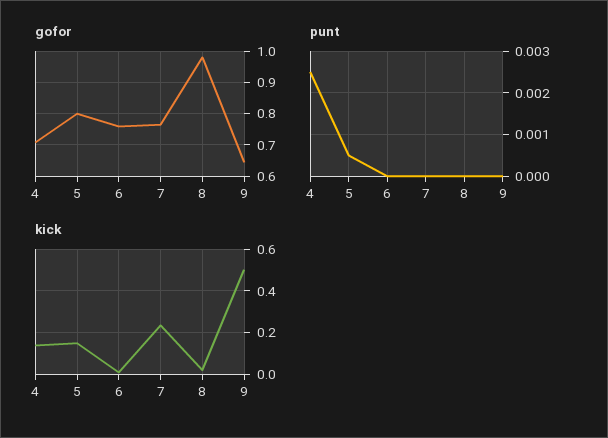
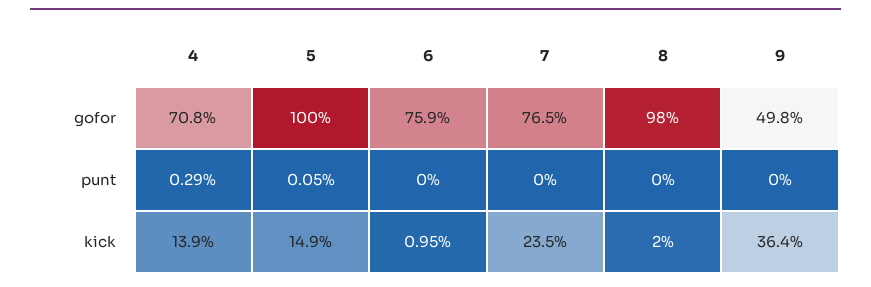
  {
    "gofor": {
      "4": 0.708,
-     "5": 0.8,
+     "5": 1,
      "6": 0.759,
      "7": 0.765,
      "8": 0.98,
-     "9": 0.64
+     "9": 0.498
    },
    "punt": {
-     "4": 0.0025,
+     "4": 0.0029,
      "5": 0.0005,
      "6": 0,
      "7": 0,
      "8": 0,
      "9": 0
    },
    "kick": {
      "4": 0.139,
      "5": 0.149,
      "6": 0.0095,
      "7": 0.235,
      "8": 0.02,
-     "9": 0.5
+     "9": 0.364
    }
  }

